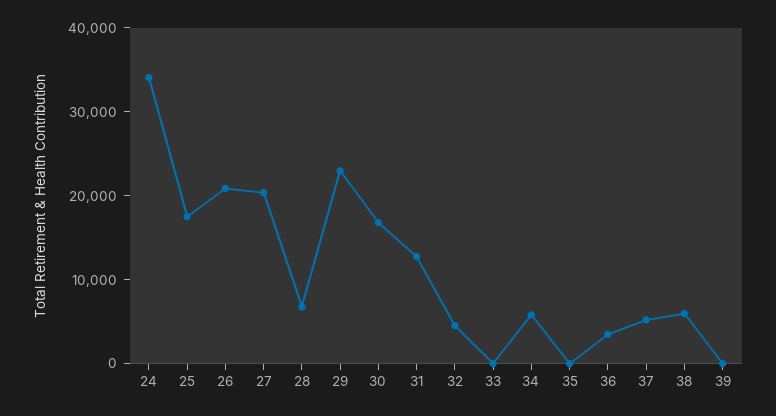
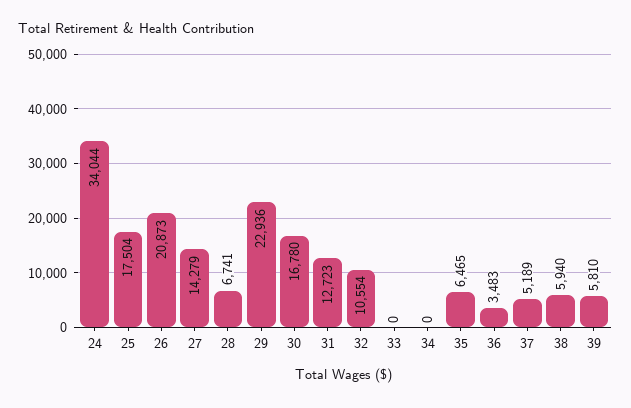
  {
    "24": 34044,
    "25": 17504,
    "26": 20873,
-   "27": 20000,
+   "27": 14279,
    "28": 6741,
    "29": 22936,
    "30": 16780,
    "31": 12723,
-   "32": 4000,
+   "32": 10554,
    "33": 0,
-   "34": 6000,
+   "34": 0,
-   "35": 0,
+   "35": 6465,
    "36": 3483,
    "37": 5189,
    "38": 5940,
-   "39": 0
+   "39": 5810
  }

